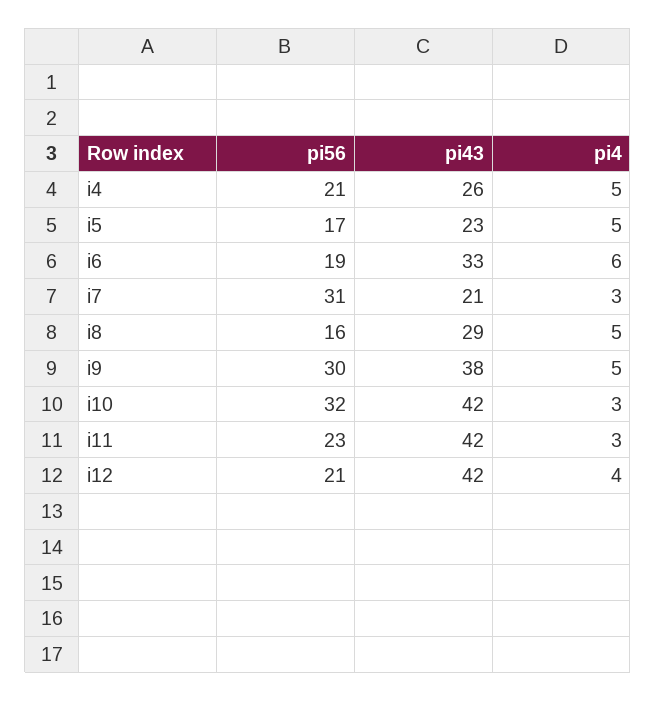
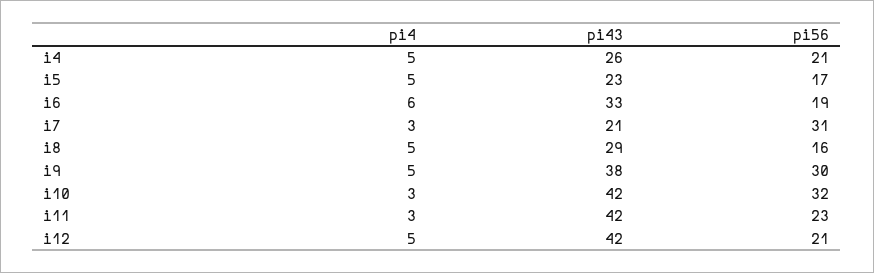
  {
    "pi56": {
      "i4": 21,
      "i5": 17,
      "i6": 19,
      "i7": 31,
      "i8": 16,
      "i9": 30,
      "i10": 32,
      "i11": 23,
      "i12": 21
    },
    "pi43": {
      "i4": 26,
      "i5": 23,
      "i6": 33,
      "i7": 21,
      "i8": 29,
      "i9": 38,
      "i10": 42,
      "i11": 42,
      "i12": 42
    },
    "pi4": {
      "i4": 5,
      "i5": 5,
      "i6": 6,
      "i7": 3,
      "i8": 5,
      "i9": 5,
      "i10": 3,
      "i11": 3,
-     "i12": 4
+     "i12": 5
    }
  }

